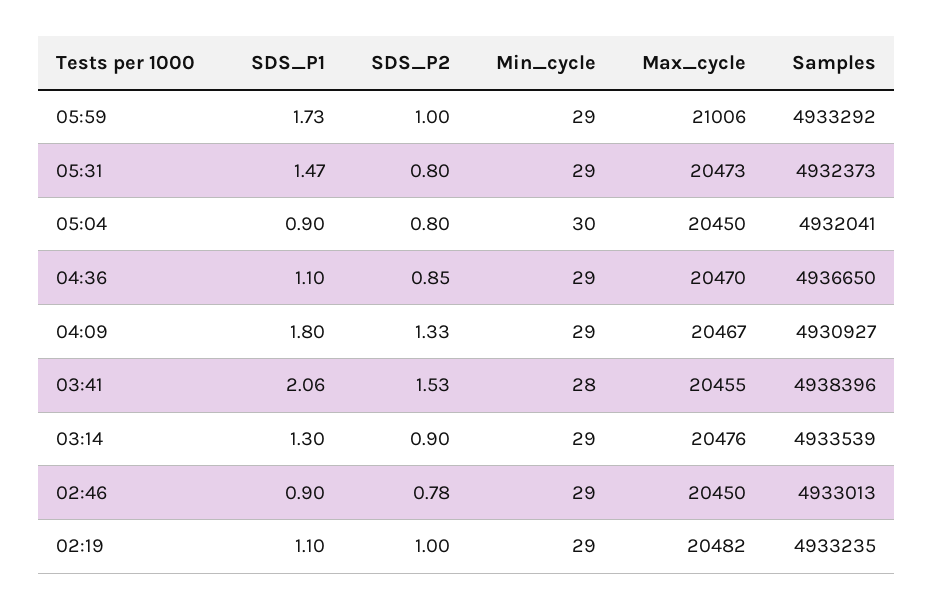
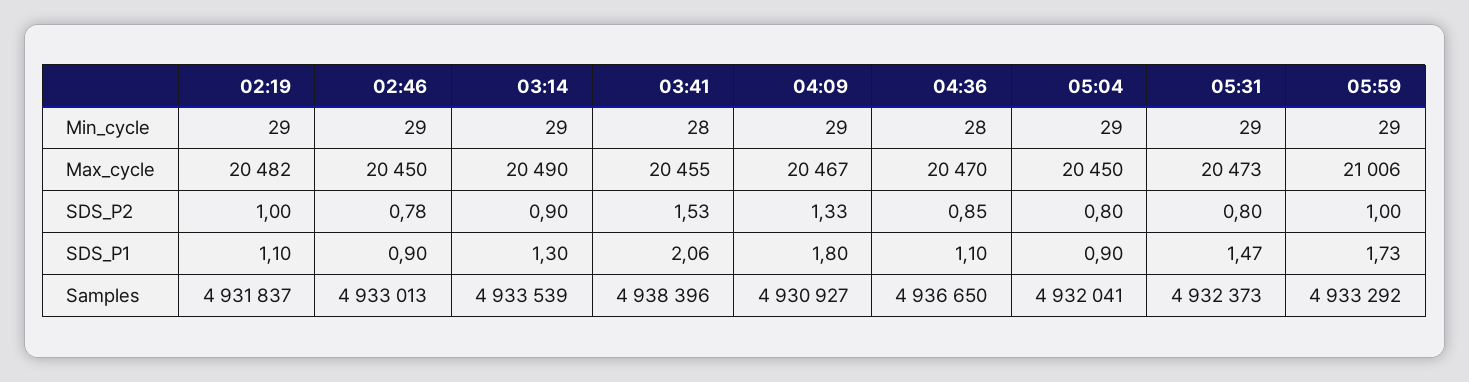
  {
    "SDS_P1": {
      "05:59": 1.73,
      "05:31": 1.47,
      "05:04": 0.9,
      "04:36": 1.1,
      "04:09": 1.8,
      "03:41": 2.06,
      "03:14": 1.3,
      "02:46": 0.9,
      "02:19": 1.1
    },
    "SDS_P2": {
      "05:59": 1,
      "05:31": 0.8,
      "05:04": 0.8,
      "04:36": 0.85,
      "04:09": 1.33,
      "03:41": 1.53,
      "03:14": 0.9,
      "02:46": 0.78,
      "02:19": 1
    },
    "Min_cycle": {
      "05:59": 29,
      "05:31": 29,
-     "05:04": 30,
+     "05:04": 29,
-     "04:36": 29,
+     "04:36": 28,
      "04:09": 29,
      "03:41": 28,
      "03:14": 29,
      "02:46": 29,
      "02:19": 29
    },
    "Max_cycle": {
      "05:59": 21006,
      "05:31": 20473,
      "05:04": 20450,
      "04:36": 20470,
      "04:09": 20467,
      "03:41": 20455,
-     "03:14": 20476,
+     "03:14": 20490,
      "02:46": 20450,
      "02:19": 20482
    },
    "Samples": {
      "05:59": 4933292,
      "05:31": 4932373,
      "05:04": 4932041,
      "04:36": 4936650,
      "04:09": 4930927,
      "03:41": 4938396,
      "03:14": 4933539,
      "02:46": 4933013,
-     "02:19": 4933235
+     "02:19": 4931837
    }
  }

